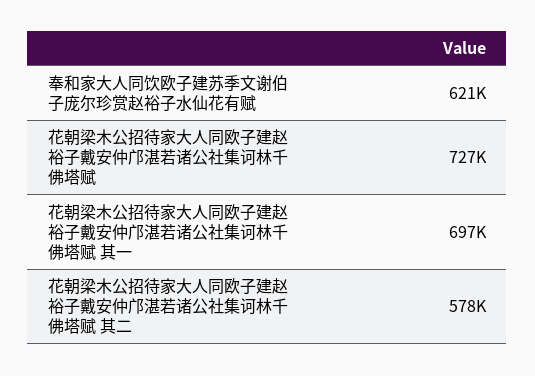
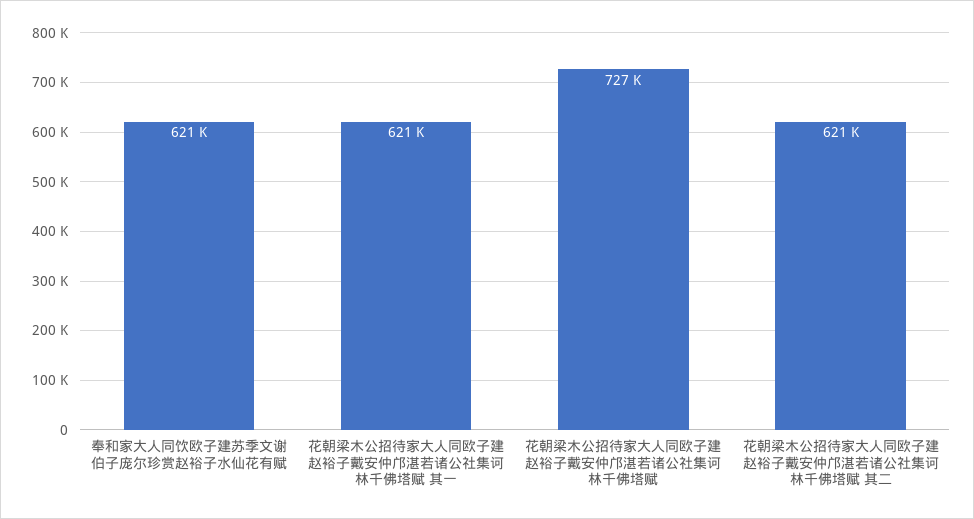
  {
    "奉和家大人同饮欧子建苏季文谢伯子庞尔珍赏赵裕子水仙花有赋": 621000,
    "花朝梁木公招待家大人同欧子建赵裕子戴安仲邝湛若诸公社集诃林千佛塔赋": 727000,
-   "花朝梁木公招待家大人同欧子建赵裕子戴安仲邝湛若诸公社集诃林千佛塔赋 其一": 697000,
+   "花朝梁木公招待家大人同欧子建赵裕子戴安仲邝湛若诸公社集诃林千佛塔赋 其一": 621000,
-   "花朝梁木公招待家大人同欧子建赵裕子戴安仲邝湛若诸公社集诃林千佛塔赋 其二": 578000
+   "花朝梁木公招待家大人同欧子建赵裕子戴安仲邝湛若诸公社集诃林千佛塔赋 其二": 621000
  }

